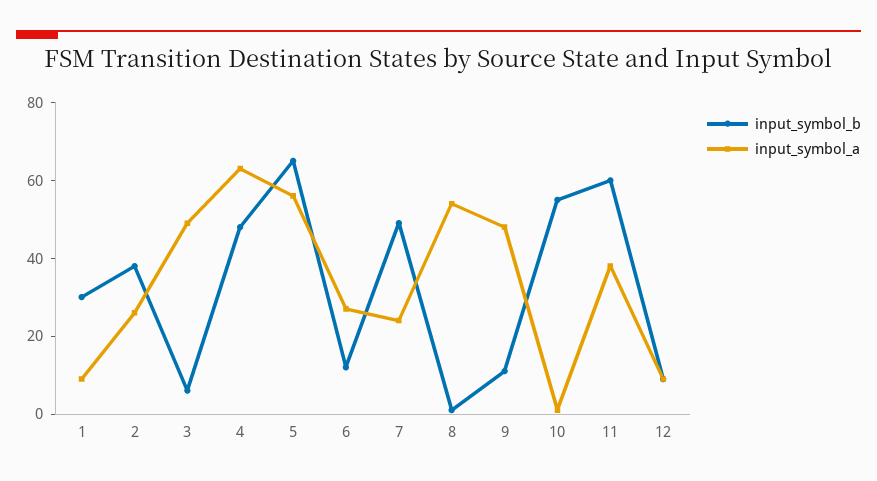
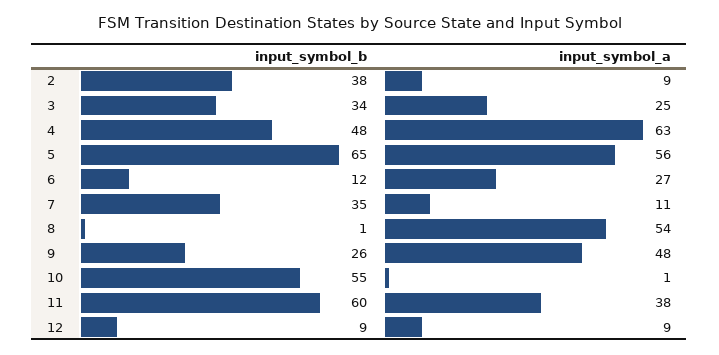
  {
    "input_symbol_b": {
-     "1": 30,
      "2": 38,
-     "3": 5,
+     "3": 34,
      "4": 48,
      "5": 65,
      "6": 12,
-     "7": 50,
+     "7": 35,
      "8": 1,
-     "9": 10,
+     "9": 26,
      "10": 55,
      "11": 60,
      "12": 9
    },
    "input_symbol_a": {
-     "1": 10,
-     "2": 25,
+     "2": 9,
-     "3": 50,
+     "3": 25,
      "4": 63,
      "5": 56,
      "6": 27,
-     "7": 25,
+     "7": 11,
      "8": 54,
      "9": 48,
      "10": 1,
      "11": 38,
      "12": 9
    }
  }

